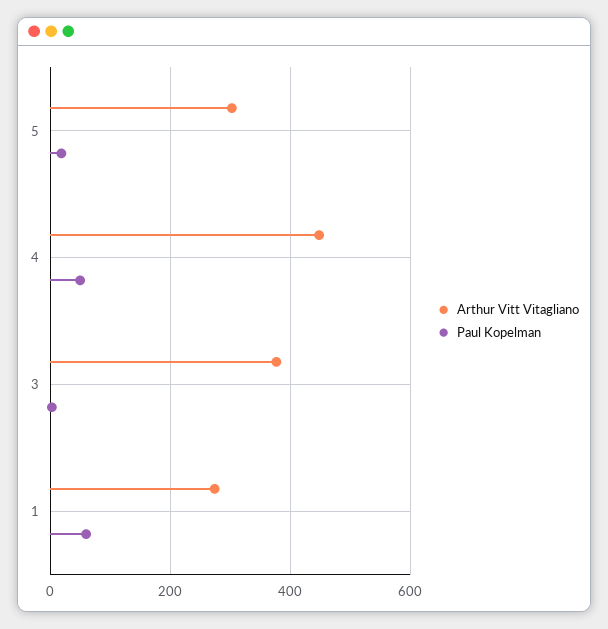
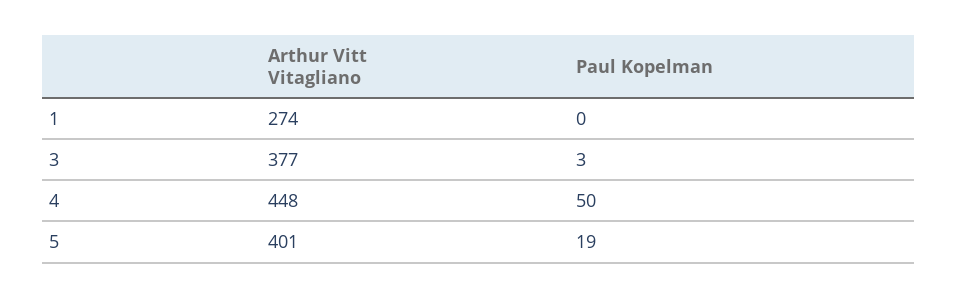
  {
    "Arthur Vitt Vitagliano": {
-     "5": 300,
+     "5": 401,
      "4": 448,
      "3": 377,
      "1": 274
    },
    "Paul Kopelman": {
      "5": 19,
      "4": 50,
      "3": 3,
-     "1": 60
+     "1": 0
    }
  }

